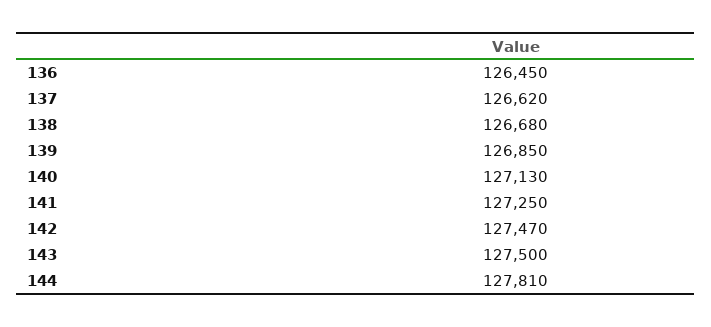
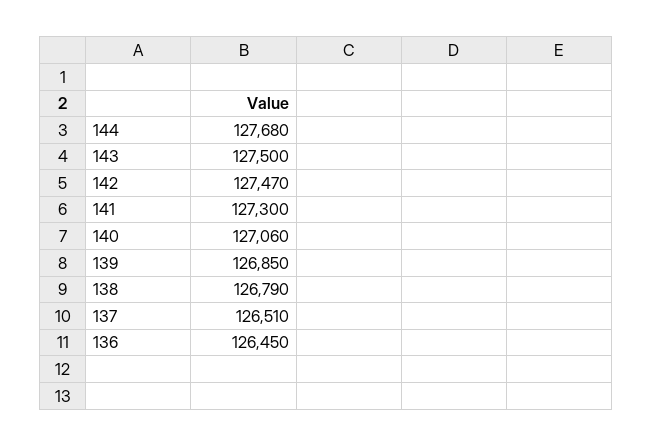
  {
    "136": 126450,
-   "137": 126620,
+   "137": 126510,
-   "138": 126680,
+   "138": 126790,
    "139": 126850,
-   "140": 127130,
+   "140": 127060,
-   "141": 127250,
+   "141": 127300,
    "142": 127470,
    "143": 127500,
-   "144": 127810
+   "144": 127680
  }

